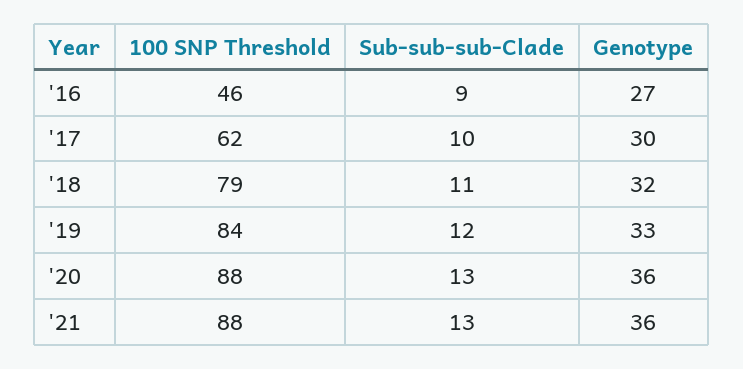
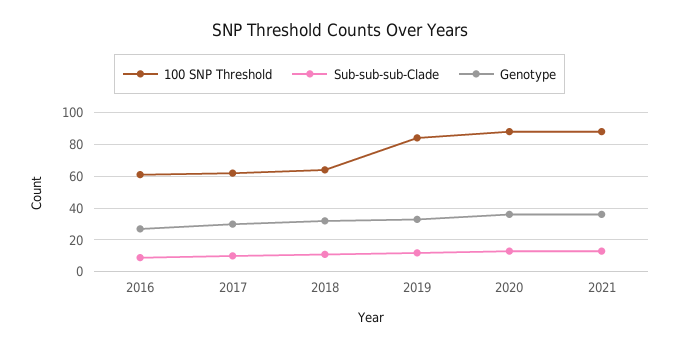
  {
    "100 SNP Threshold": {
-     "'16": 46,
+     "'16": 60,
      "'17": 62,
-     "'18": 79,
+     "'18": 65,
      "'19": 84,
      "'20": 88,
      "'21": 88
    },
    "Sub-sub-sub-Clade": {
      "'16": 9,
      "'17": 10,
      "'18": 11,
      "'19": 12,
      "'20": 13,
      "'21": 13
    },
    "Genotype": {
      "'16": 27,
      "'17": 30,
      "'18": 32,
      "'19": 33,
      "'20": 36,
      "'21": 36
    }
  }

